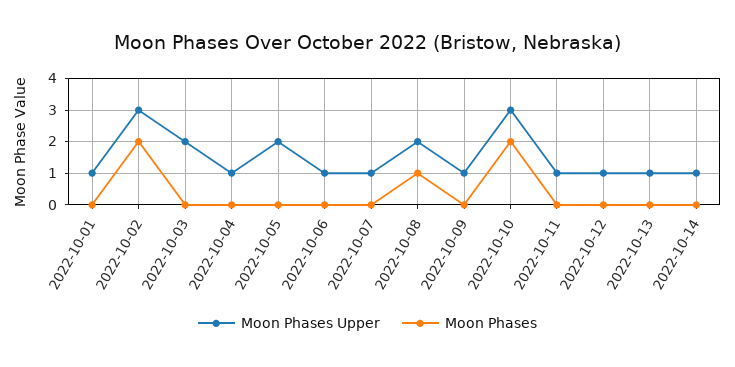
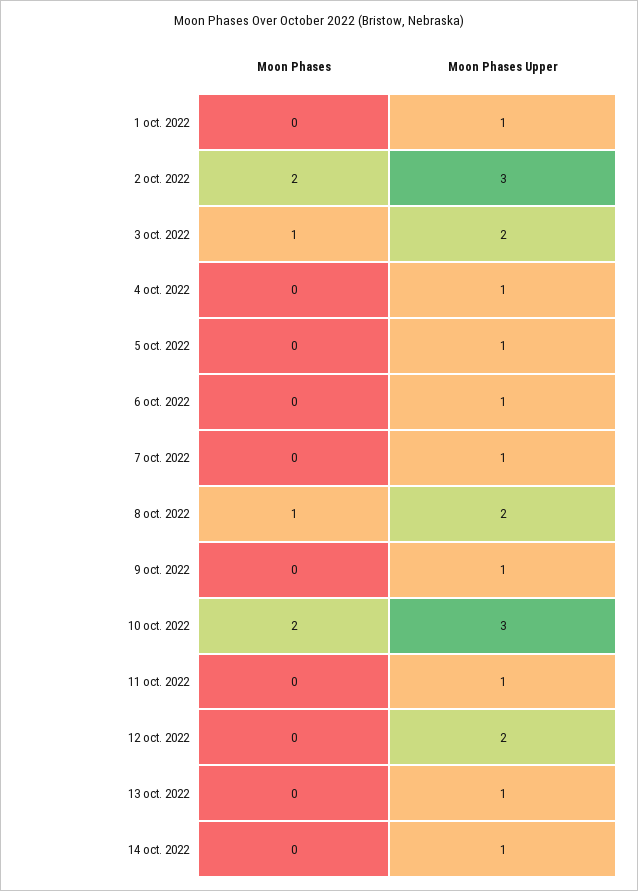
  {
    "Moon Phases Upper": {
      "2022-10-01": 1,
      "2022-10-02": 3,
      "2022-10-03": 2,
      "2022-10-04": 1,
-     "2022-10-05": 2,
+     "2022-10-05": 1,
      "2022-10-06": 1,
      "2022-10-07": 1,
      "2022-10-08": 2,
      "2022-10-09": 1,
      "2022-10-10": 3,
      "2022-10-11": 1,
-     "2022-10-12": 1,
+     "2022-10-12": 2,
      "2022-10-13": 1,
      "2022-10-14": 1
    },
    "Moon Phases": {
      "2022-10-01": 0,
      "2022-10-02": 2,
-     "2022-10-03": 0,
+     "2022-10-03": 1,
      "2022-10-04": 0,
      "2022-10-05": 0,
      "2022-10-06": 0,
      "2022-10-07": 0,
      "2022-10-08": 1,
      "2022-10-09": 0,
      "2022-10-10": 2,
      "2022-10-11": 0,
      "2022-10-12": 0,
      "2022-10-13": 0,
      "2022-10-14": 0
    }
  }

